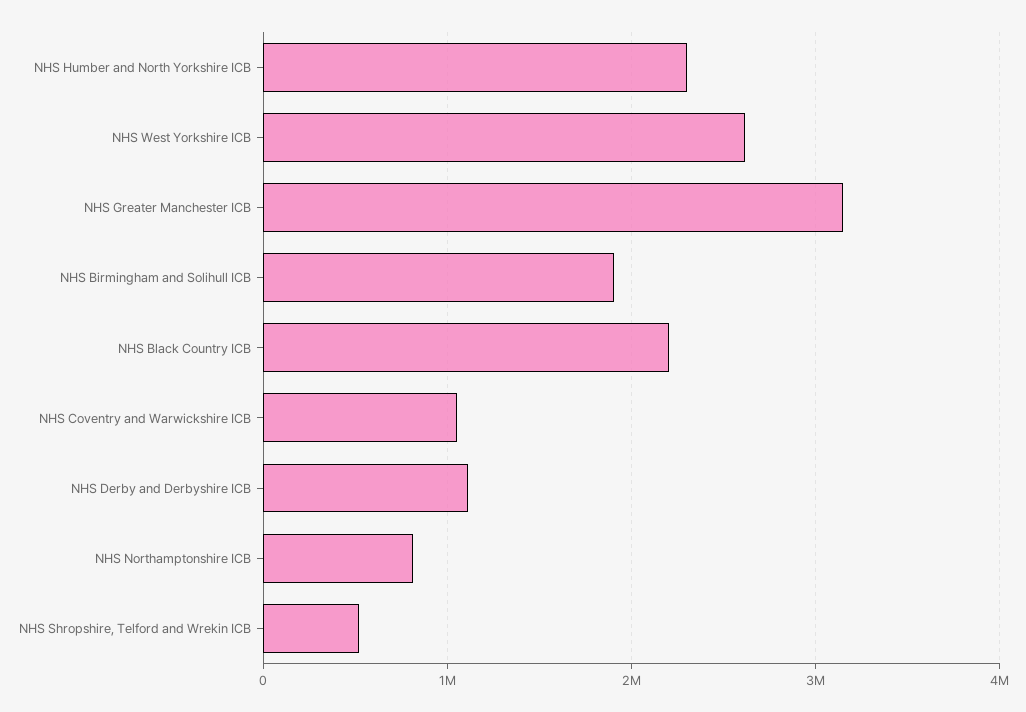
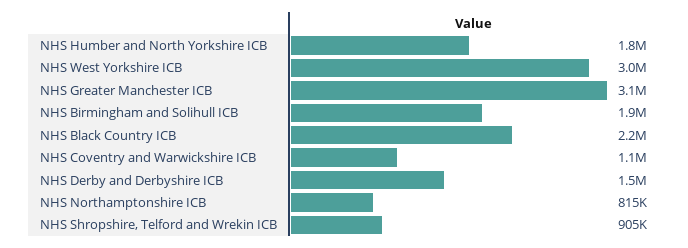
  {
-   "NHS Humber and North Yorkshire ICB": 2300000,
+   "NHS Humber and North Yorkshire ICB": 1800000,
-   "NHS West Yorkshire ICB": 2600000,
+   "NHS West Yorkshire ICB": 3000000,
    "NHS Greater Manchester ICB": 3100000,
    "NHS Birmingham and Solihull ICB": 1900000,
    "NHS Black Country ICB": 2200000,
    "NHS Coventry and Warwickshire ICB": 1100000,
-   "NHS Derby and Derbyshire ICB": 1100000,
+   "NHS Derby and Derbyshire ICB": 1500000,
    "NHS Northamptonshire ICB": 815000,
-   "NHS Shropshire, Telford and Wrekin ICB": 500000
+   "NHS Shropshire, Telford and Wrekin ICB": 905000
  }

